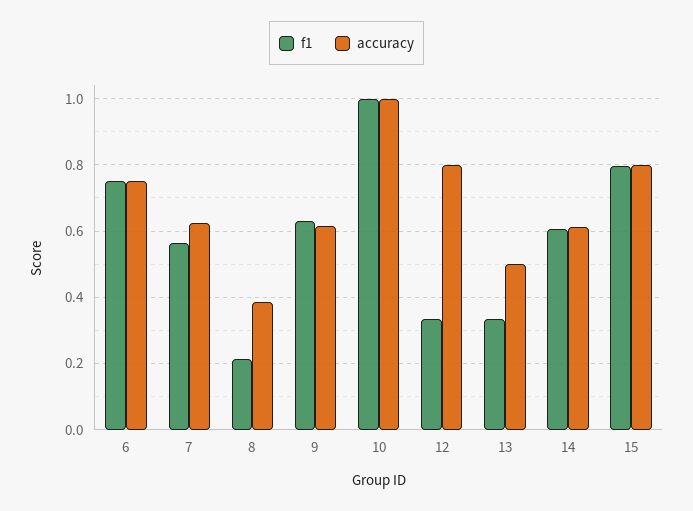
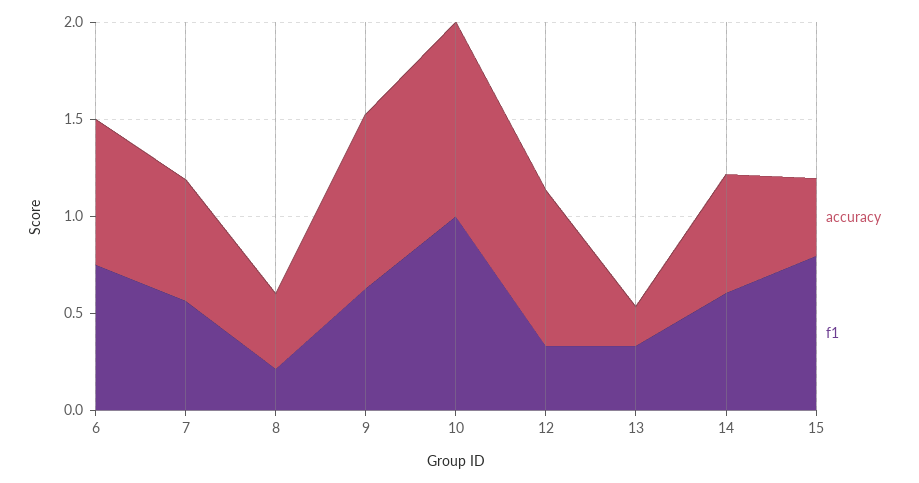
  {
    "f1": {
      "6": 0.76,
      "7": 0.56,
      "8": 0.22,
      "9": 0.62,
      "10": 1,
      "12": 0.34,
      "13": 0.34,
      "14": 0.6,
      "15": 0.8
    },
    "accuracy": {
      "6": 0.76,
      "7": 0.62,
      "8": 0.38,
-     "9": 0.62,
+     "9": 0.9,
      "10": 1,
      "12": 0.8,
-     "13": 0.5,
+     "13": 0.2,
      "14": 0.62,
-     "15": 0.8
+     "15": 0.4
    }
  }

